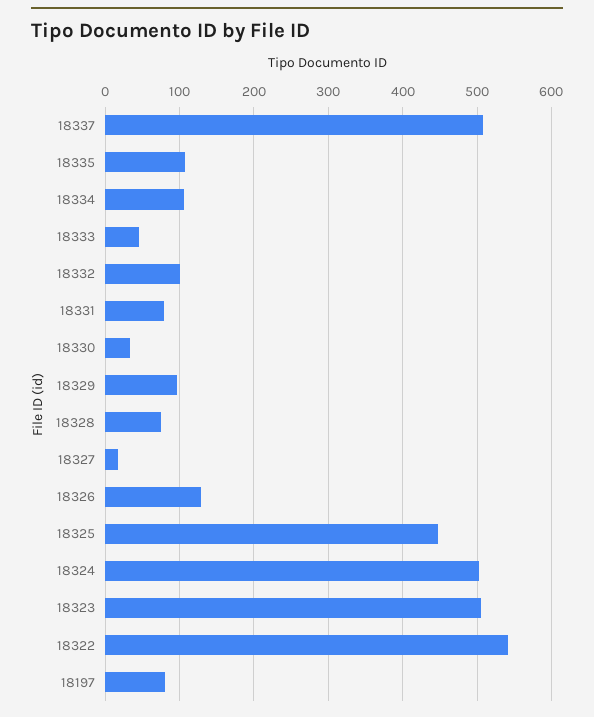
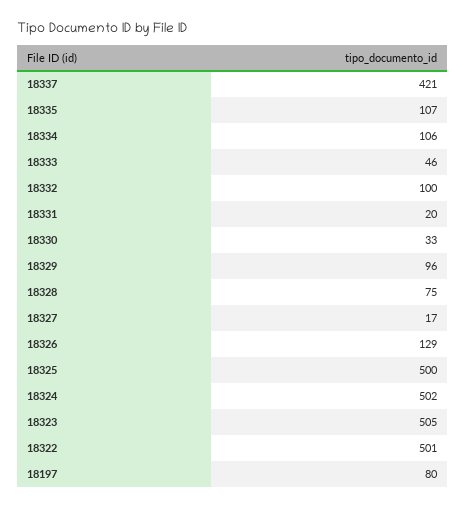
  {
-   "18337": 510,
+   "18337": 421,
    "18335": 107,
    "18334": 106,
    "18333": 46,
    "18332": 100,
-   "18331": 80,
+   "18331": 20,
    "18330": 33,
    "18329": 96,
    "18328": 75,
    "18327": 17,
    "18326": 129,
-   "18325": 450,
+   "18325": 500,
    "18324": 502,
    "18323": 505,
-   "18322": 540,
+   "18322": 501,
    "18197": 80
  }

